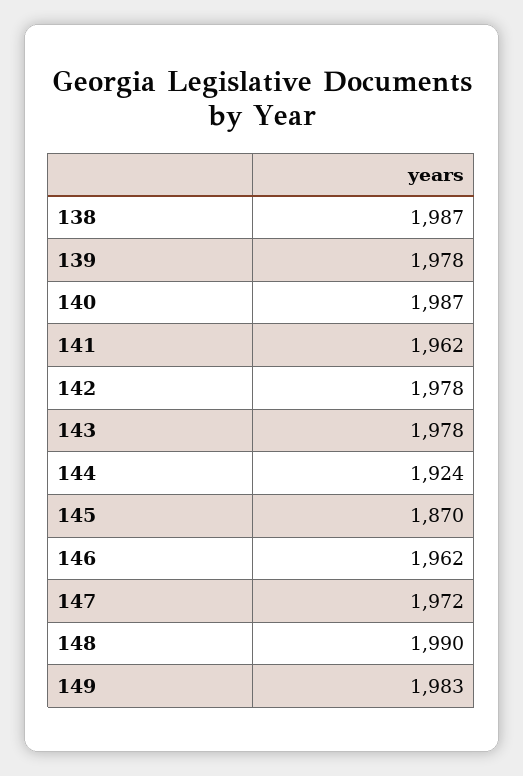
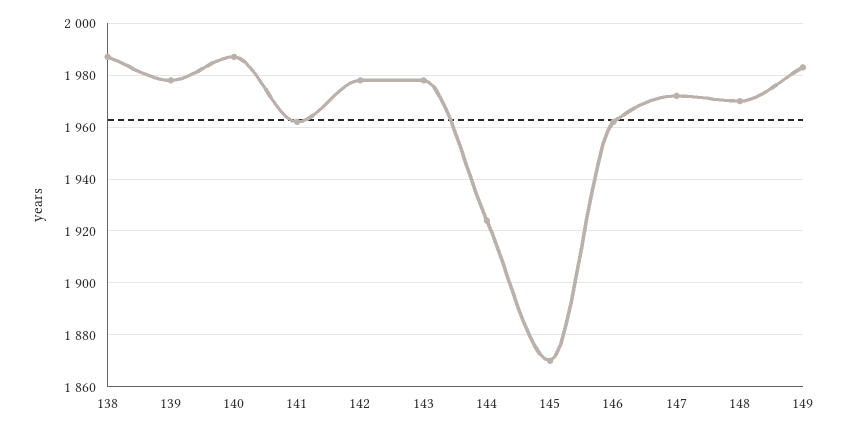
  {
    "138": 1987,
    "139": 1978,
    "140": 1987,
    "141": 1962,
    "142": 1978,
    "143": 1978,
    "144": 1924,
    "145": 1870,
    "146": 1962,
    "147": 1972,
-   "148": 1990,
+   "148": 1970,
    "149": 1983
  }

